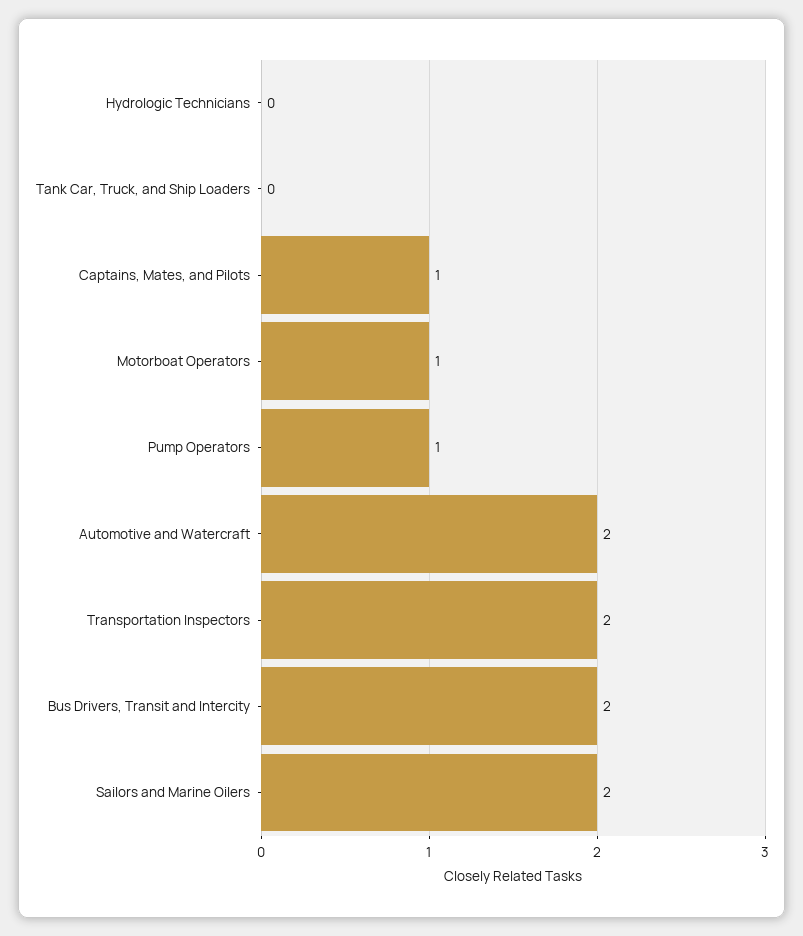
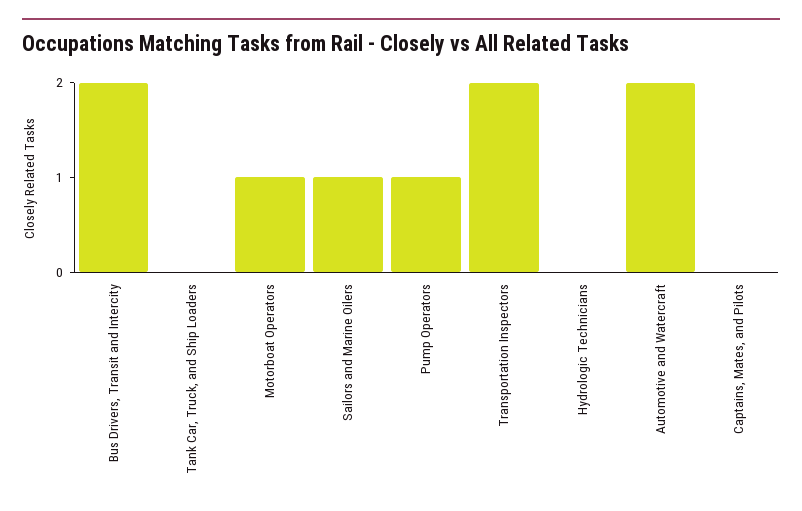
  {
    "Hydrologic Technicians": 0,
    "Tank Car, Truck, and Ship Loaders": 0,
-   "Captains, Mates, and Pilots": 1,
+   "Captains, Mates, and Pilots": 0,
    "Motorboat Operators": 1,
    "Pump Operators": 1,
    "Automotive and Watercraft": 2,
    "Transportation Inspectors": 2,
    "Bus Drivers, Transit and Intercity": 2,
-   "Sailors and Marine Oilers": 2
+   "Sailors and Marine Oilers": 1
  }

